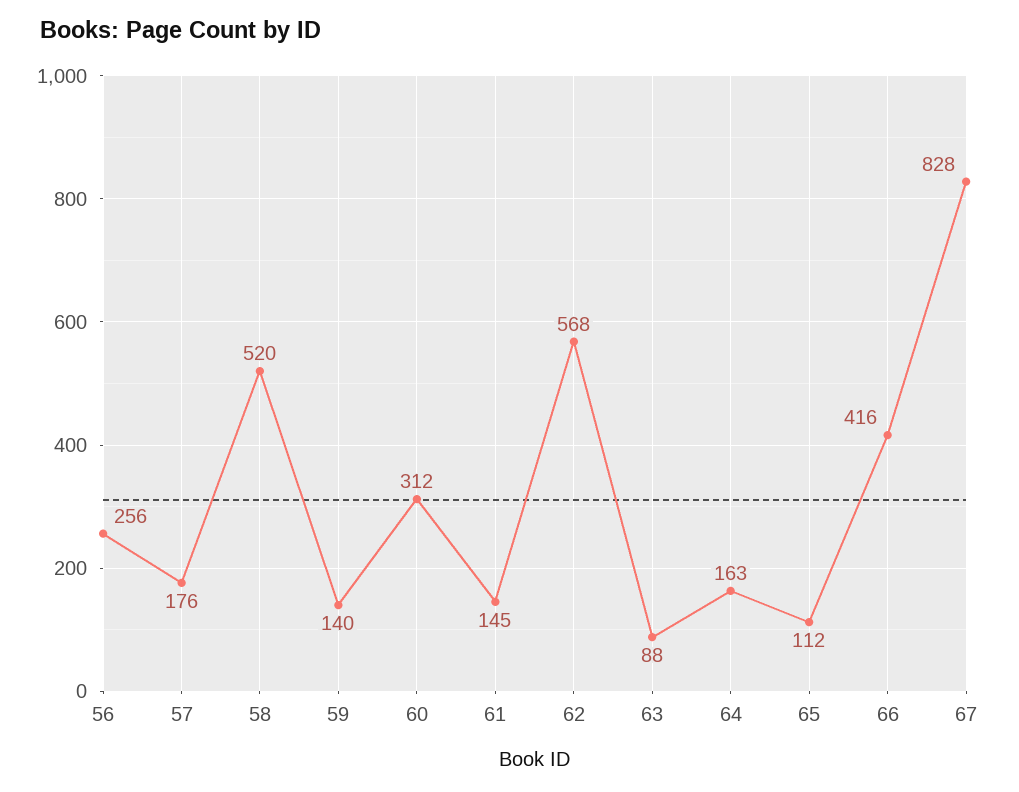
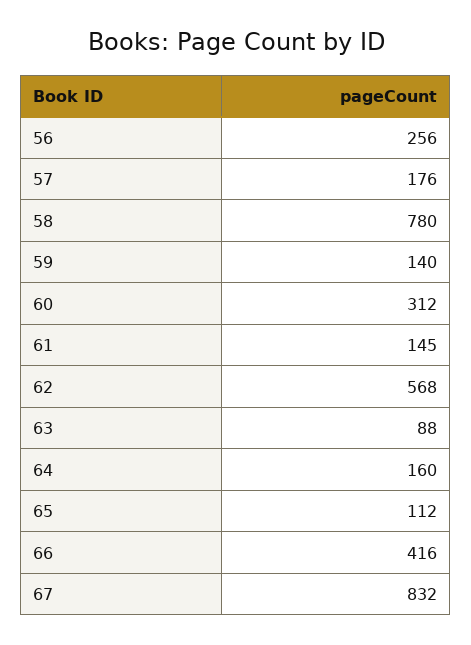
  {
    "56": 256,
    "57": 176,
-   "58": 520,
+   "58": 780,
    "59": 140,
    "60": 312,
    "61": 145,
    "62": 568,
    "63": 88,
-   "64": 163,
+   "64": 160,
    "65": 112,
    "66": 416,
-   "67": 828
+   "67": 832
  }

